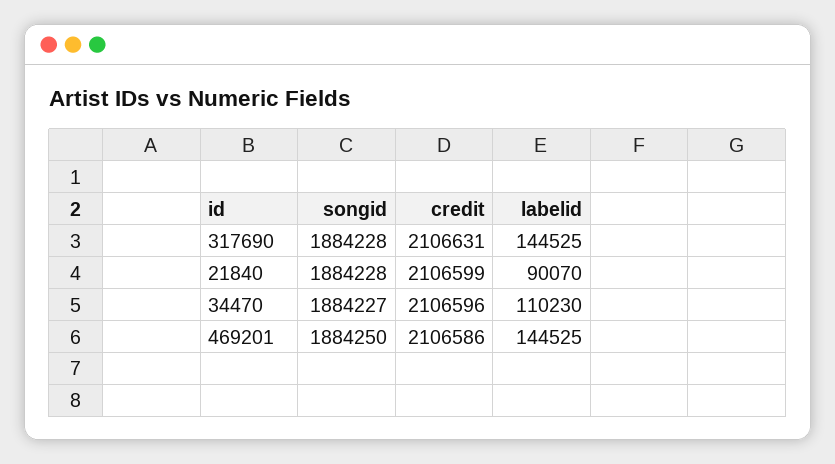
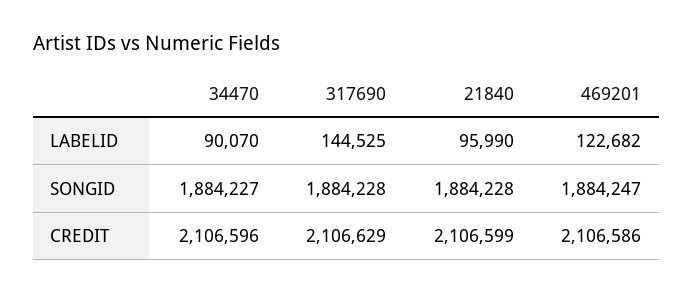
  {
    "songid": {
      "317690": 1884228,
      "21840": 1884228,
      "34470": 1884227,
-     "469201": 1884250
+     "469201": 1884247
    },
    "credit": {
-     "317690": 2106631,
+     "317690": 2106629,
      "21840": 2106599,
      "34470": 2106596,
      "469201": 2106586
    },
    "labelid": {
      "317690": 144525,
-     "21840": 90070,
+     "21840": 95990,
-     "34470": 110230,
+     "34470": 90070,
-     "469201": 144525
+     "469201": 122682
    }
  }

